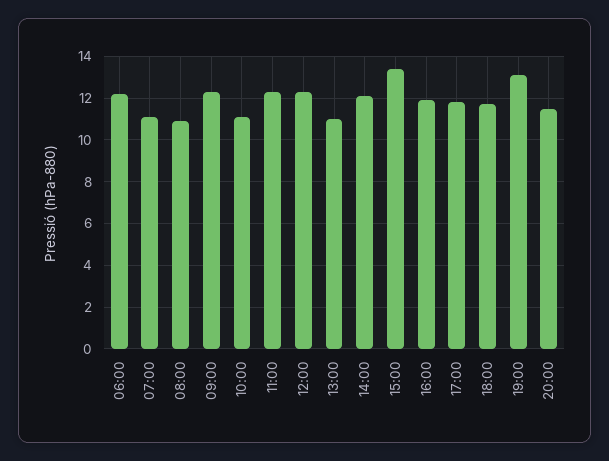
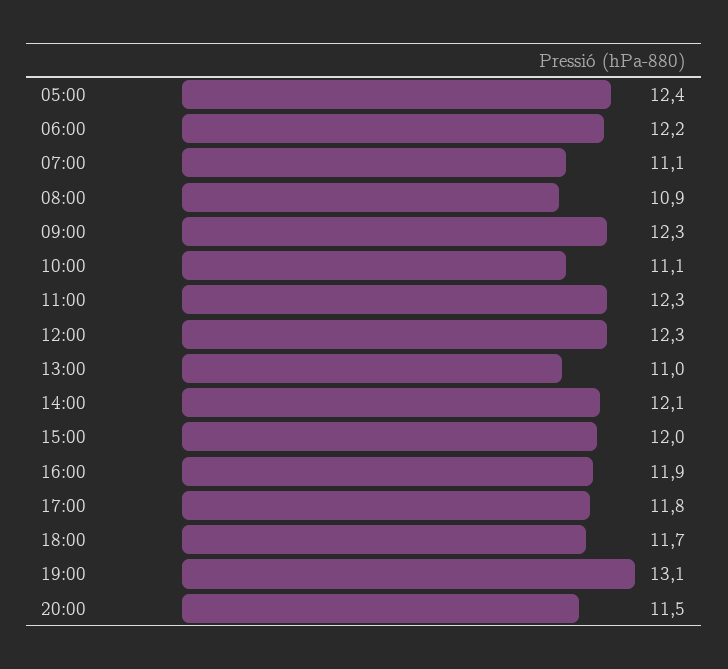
  {
    "06:00": 12.2,
    "07:00": 11.1,
    "08:00": 10.9,
    "09:00": 12.3,
    "10:00": 11.1,
    "11:00": 12.3,
    "12:00": 12.3,
    "13:00": 11,
    "14:00": 12.1,
-   "15:00": 13.5,
+   "15:00": 12,
    "16:00": 11.9,
    "17:00": 11.8,
    "18:00": 11.7,
    "19:00": 13.1,
-   "20:00": 11.5
+   "20:00": 11.5,
+   "05:00": 12.4
  }

